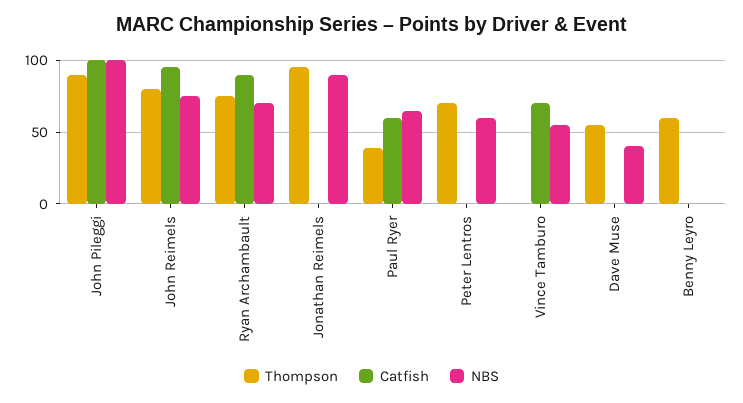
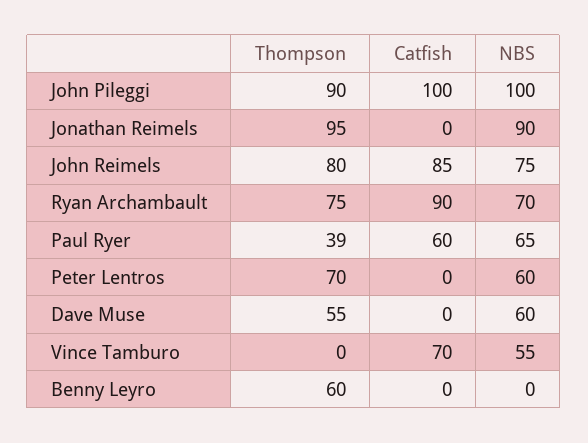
  {
    "Thompson": {
      "John Pileggi": 90,
      "John Reimels": 80,
      "Ryan Archambault": 75,
      "Jonathan Reimels": 95,
      "Paul Ryer": 39,
      "Peter Lentros": 70,
      "Vince Tamburo": 0,
      "Dave Muse": 55,
      "Benny Leyro": 60
    },
    "Catfish": {
      "John Pileggi": 100,
-     "John Reimels": 95,
+     "John Reimels": 85,
      "Ryan Archambault": 90,
      "Jonathan Reimels": 0,
      "Paul Ryer": 60,
      "Peter Lentros": 0,
      "Vince Tamburo": 70,
      "Dave Muse": 0,
      "Benny Leyro": 0
    },
    "NBS": {
      "John Pileggi": 100,
      "John Reimels": 75,
      "Ryan Archambault": 70,
      "Jonathan Reimels": 90,
      "Paul Ryer": 65,
      "Peter Lentros": 60,
      "Vince Tamburo": 55,
-     "Dave Muse": 40,
+     "Dave Muse": 60,
      "Benny Leyro": 0
    }
  }

